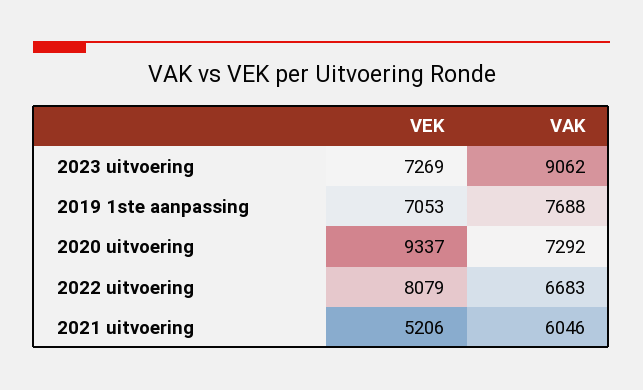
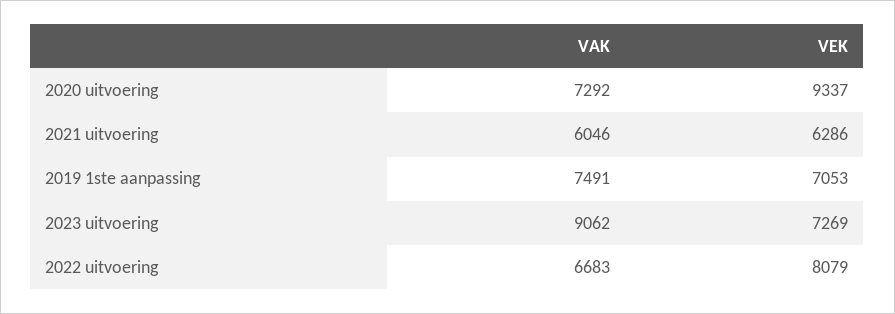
  {
    "VEK": {
      "2023 uitvoering": 7269,
      "2019 1ste aanpassing": 7053,
      "2020 uitvoering": 9337,
      "2022 uitvoering": 8079,
-     "2021 uitvoering": 5206
+     "2021 uitvoering": 6286
    },
    "VAK": {
      "2023 uitvoering": 9062,
-     "2019 1ste aanpassing": 7688,
+     "2019 1ste aanpassing": 7491,
      "2020 uitvoering": 7292,
      "2022 uitvoering": 6683,
      "2021 uitvoering": 6046
    }
  }

